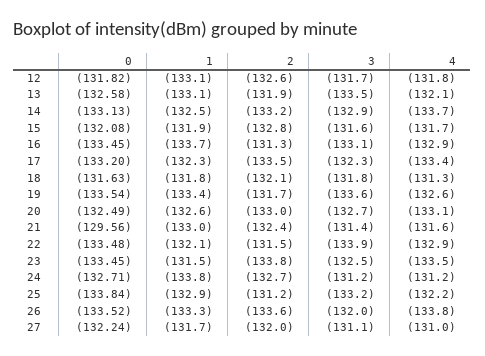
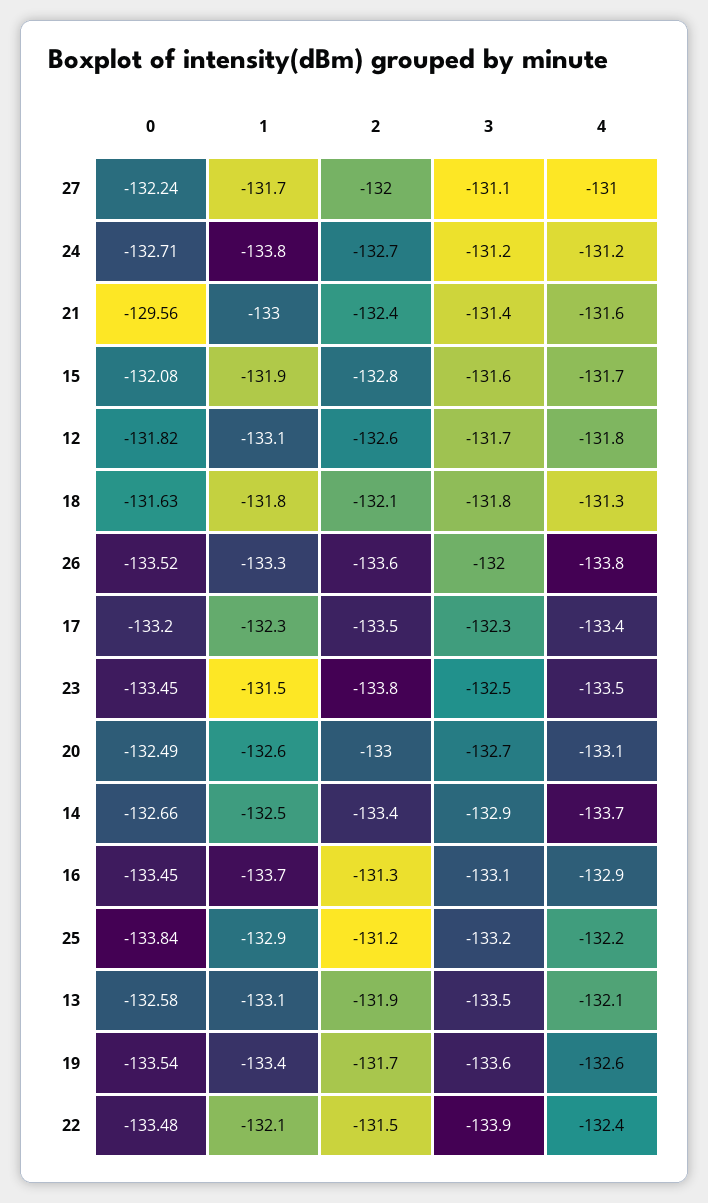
  {
    "0": {
      "12": -131.82,
      "13": -132.58,
-     "14": -133.13,
+     "14": -132.66,
      "15": -132.08,
      "16": -133.45,
      "17": -133.2,
      "18": -131.63,
      "19": -133.54,
      "20": -132.49,
      "21": -129.56,
      "22": -133.48,
      "23": -133.45,
      "24": -132.71,
      "25": -133.84,
      "26": -133.52,
      "27": -132.24
    },
    "1": {
      "12": -133.1,
      "13": -133.1,
      "14": -132.5,
      "15": -131.9,
      "16": -133.7,
      "17": -132.3,
      "18": -131.8,
      "19": -133.4,
      "20": -132.6,
      "21": -133,
      "22": -132.1,
      "23": -131.5,
      "24": -133.8,
      "25": -132.9,
      "26": -133.3,
      "27": -131.7
    },
    "2": {
      "12": -132.6,
      "13": -131.9,
-     "14": -133.2,
+     "14": -133.4,
      "15": -132.8,
      "16": -131.3,
      "17": -133.5,
      "18": -132.1,
      "19": -131.7,
      "20": -133,
      "21": -132.4,
      "22": -131.5,
      "23": -133.8,
      "24": -132.7,
      "25": -131.2,
      "26": -133.6,
      "27": -132
    },
    "3": {
      "12": -131.7,
      "13": -133.5,
      "14": -132.9,
      "15": -131.6,
      "16": -133.1,
      "17": -132.3,
      "18": -131.8,
      "19": -133.6,
      "20": -132.7,
      "21": -131.4,
      "22": -133.9,
      "23": -132.5,
      "24": -131.2,
      "25": -133.2,
      "26": -132,
      "27": -131.1
    },
    "4": {
      "12": -131.8,
      "13": -132.1,
      "14": -133.7,
      "15": -131.7,
      "16": -132.9,
      "17": -133.4,
      "18": -131.3,
      "19": -132.6,
      "20": -133.1,
      "21": -131.6,
-     "22": -132.9,
+     "22": -132.4,
      "23": -133.5,
      "24": -131.2,
      "25": -132.2,
      "26": -133.8,
      "27": -131
    }
  }

